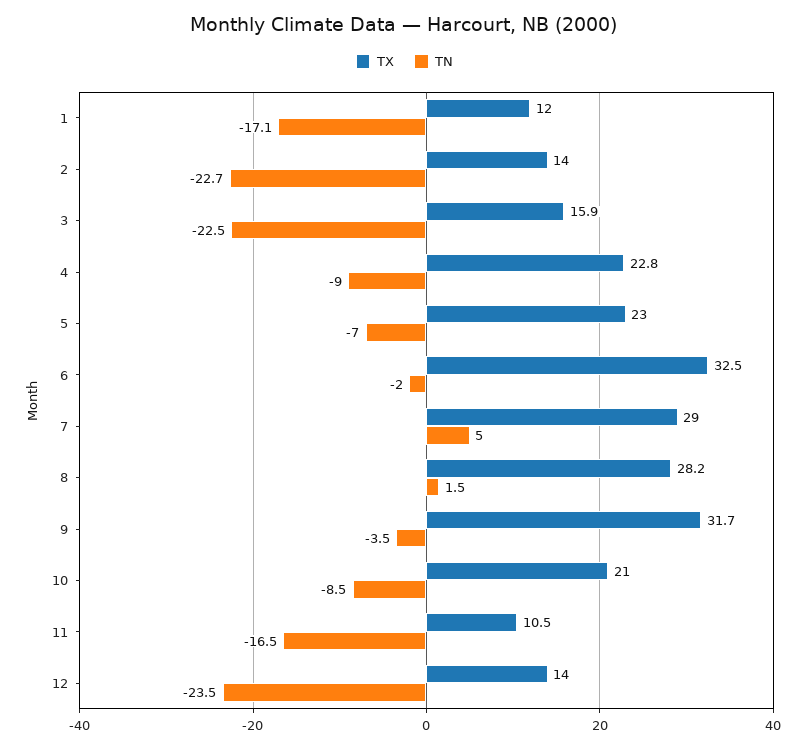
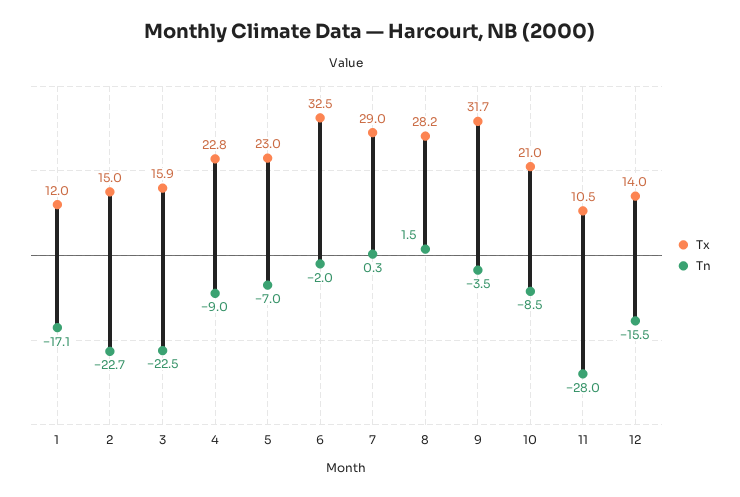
  {
    "TX": {
      "1": 12,
-     "2": 14,
+     "2": 15,
      "3": 15.9,
      "4": 22.8,
      "5": 23,
      "6": 32.5,
      "7": 29,
      "8": 28.2,
      "9": 31.7,
      "10": 21,
      "11": 10.5,
      "12": 14
    },
    "TN": {
      "1": -17.1,
      "2": -22.7,
      "3": -22.5,
      "4": -9,
      "5": -7,
      "6": -2,
-     "7": 5,
+     "7": 0.3,
      "8": 1.5,
      "9": -3.5,
      "10": -8.5,
-     "11": -16.5,
+     "11": -28,
-     "12": -23.5
+     "12": -15.5
    }
  }

